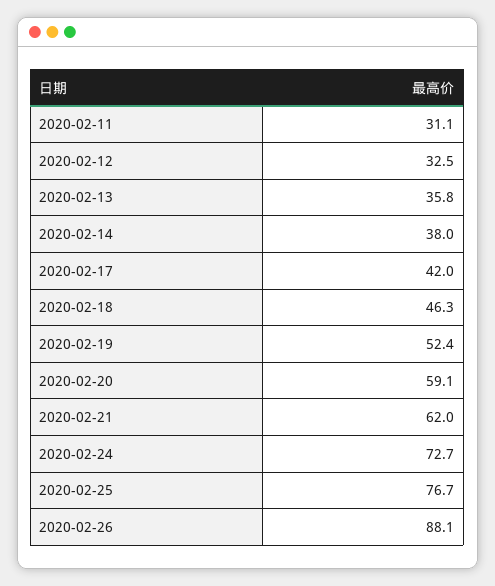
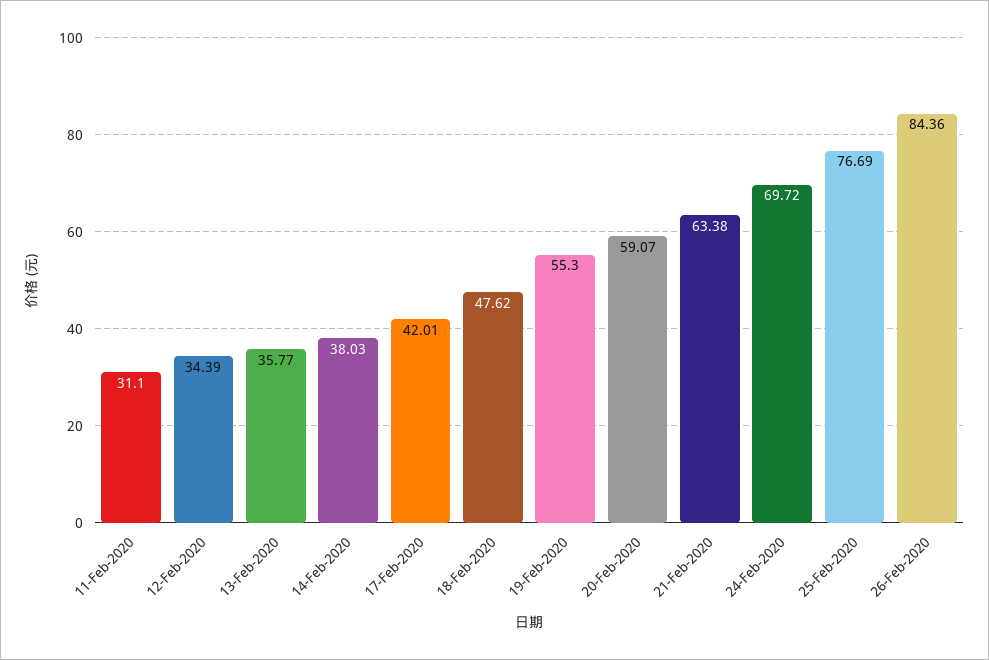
  {
    "2020-02-11": 31.1,
-   "2020-02-12": 32.5,
+   "2020-02-12": 34.39,
    "2020-02-13": 35.77,
    "2020-02-14": 38.03,
    "2020-02-17": 42.01,
-   "2020-02-18": 46.3,
+   "2020-02-18": 47.62,
-   "2020-02-19": 52.4,
+   "2020-02-19": 55.3,
    "2020-02-20": 59.07,
-   "2020-02-21": 62,
+   "2020-02-21": 63.38,
-   "2020-02-24": 72.7,
+   "2020-02-24": 69.72,
    "2020-02-25": 76.69,
-   "2020-02-26": 88.1
+   "2020-02-26": 84.36
  }

